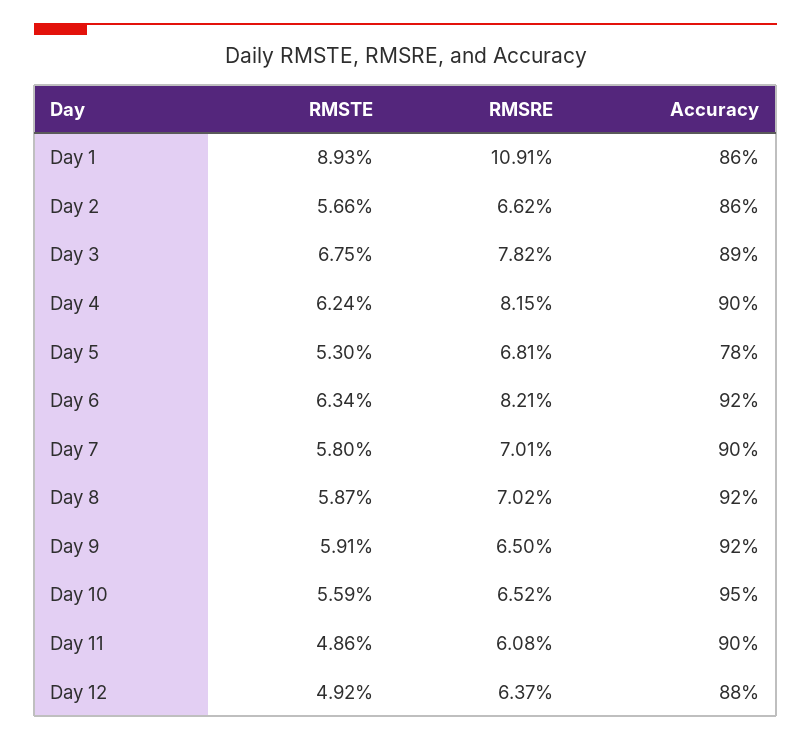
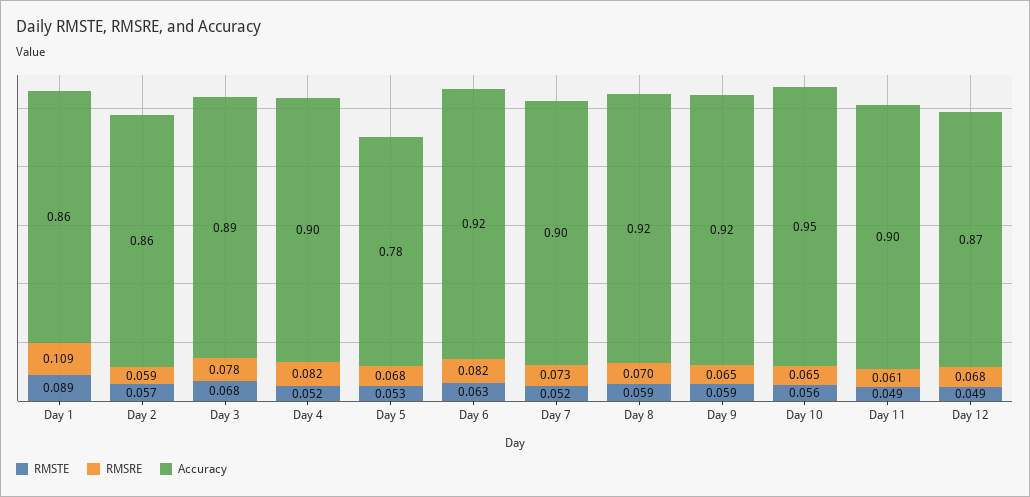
  {
    "RMSTE": {
      "Day 1": 0.0893,
      "Day 2": 0.0566,
      "Day 3": 0.0675,
-     "Day 4": 0.0624,
+     "Day 4": 0.052,
      "Day 5": 0.053,
      "Day 6": 0.0634,
-     "Day 7": 0.058,
+     "Day 7": 0.052,
      "Day 8": 0.0587,
      "Day 9": 0.0591,
      "Day 10": 0.0559,
      "Day 11": 0.0486,
      "Day 12": 0.0492
    },
    "RMSRE": {
      "Day 1": 0.1091,
-     "Day 2": 0.0662,
+     "Day 2": 0.059,
      "Day 3": 0.0782,
      "Day 4": 0.0815,
      "Day 5": 0.0681,
      "Day 6": 0.0821,
-     "Day 7": 0.0701,
+     "Day 7": 0.073,
      "Day 8": 0.0702,
      "Day 9": 0.065,
      "Day 10": 0.0652,
      "Day 11": 0.0608,
-     "Day 12": 0.0637
+     "Day 12": 0.068
    },
    "Accuracy": {
      "Day 1": 0.86,
      "Day 2": 0.86,
      "Day 3": 0.89,
      "Day 4": 0.9,
      "Day 5": 0.78,
      "Day 6": 0.92,
      "Day 7": 0.9,
      "Day 8": 0.92,
      "Day 9": 0.92,
      "Day 10": 0.95,
      "Day 11": 0.9,
-     "Day 12": 0.88
+     "Day 12": 0.87
    }
  }

